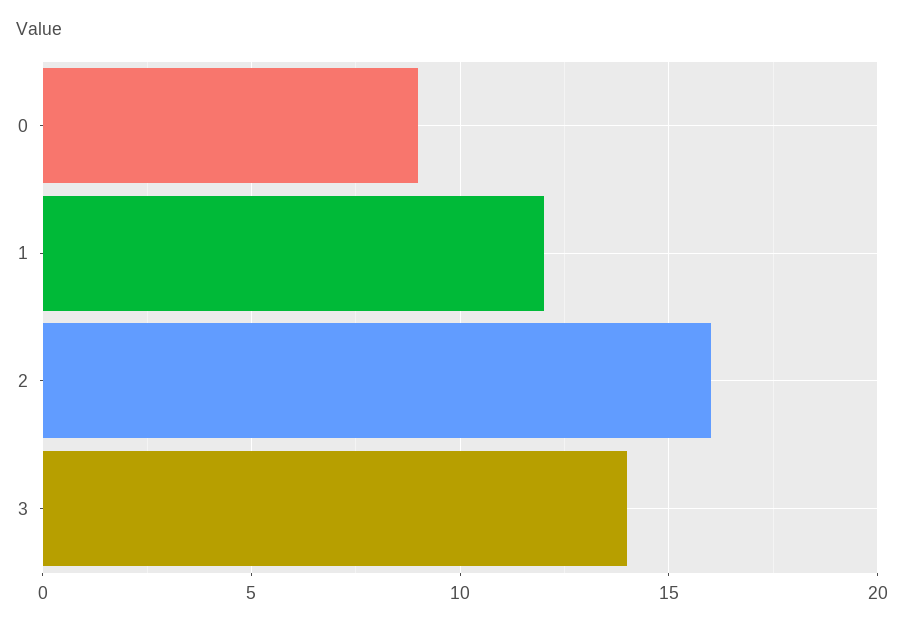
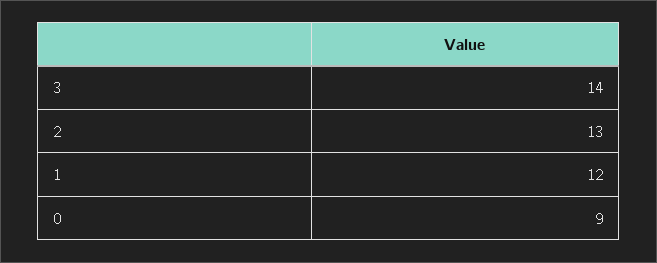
  {
    "0": 9,
    "1": 12,
-   "2": 16,
+   "2": 13,
    "3": 14
  }

